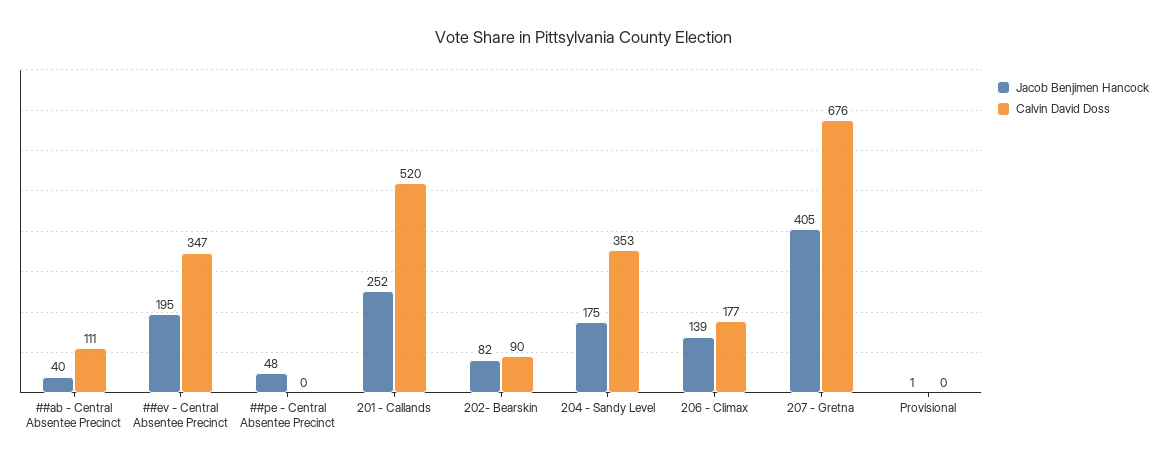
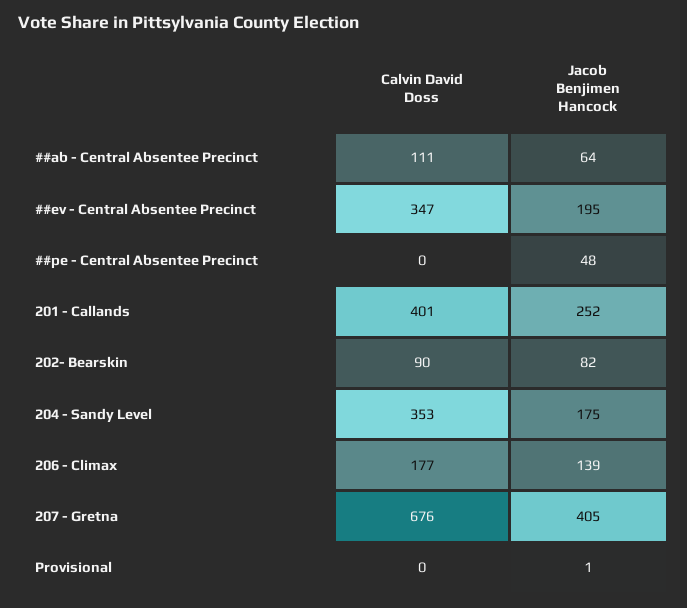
  {
    "Jacob Benjimen Hancock": {
-     "##ab - Central Absentee Precinct": 40,
+     "##ab - Central Absentee Precinct": 64,
      "##ev - Central Absentee Precinct": 195,
      "##pe - Central Absentee Precinct": 48,
      "201 - Callands": 252,
      "202- Bearskin": 82,
      "204 - Sandy Level": 175,
      "206 - Climax": 139,
      "207 - Gretna": 405,
      "Provisional": 1
    },
    "Calvin David Doss": {
      "##ab - Central Absentee Precinct": 111,
      "##ev - Central Absentee Precinct": 347,
      "##pe - Central Absentee Precinct": 0,
-     "201 - Callands": 520,
+     "201 - Callands": 401,
      "202- Bearskin": 90,
      "204 - Sandy Level": 353,
      "206 - Climax": 177,
      "207 - Gretna": 676,
      "Provisional": 0
    }
  }

